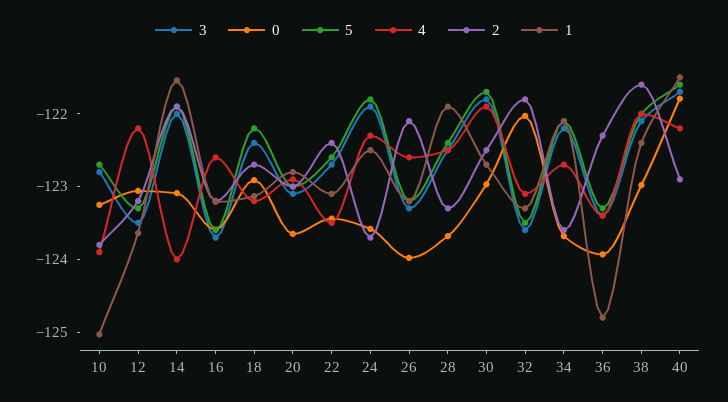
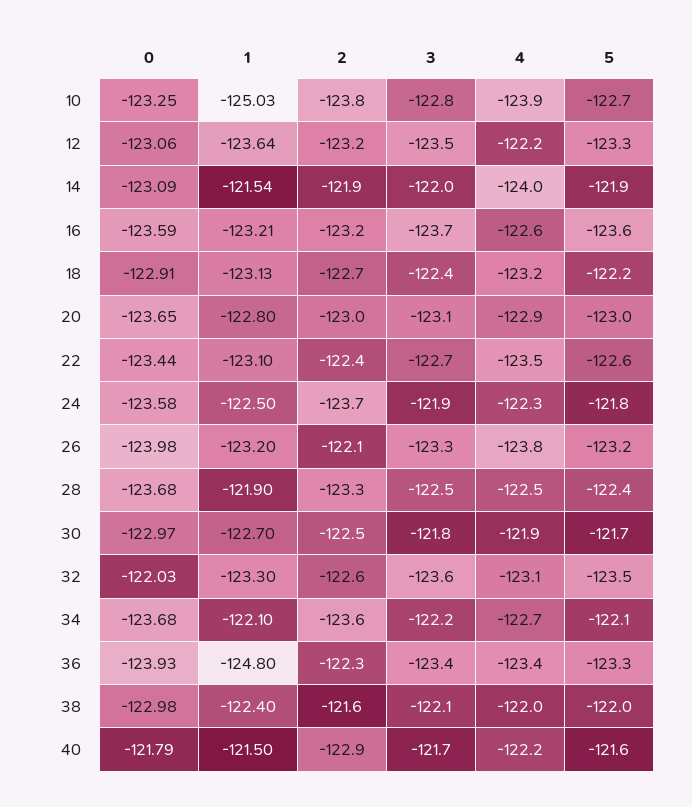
  {
    "3": {
      "10": -122.8,
      "12": -123.5,
      "14": -122,
      "16": -123.7,
      "18": -122.4,
      "20": -123.1,
      "22": -122.7,
      "24": -121.9,
      "26": -123.3,
      "28": -122.5,
      "30": -121.8,
      "32": -123.6,
      "34": -122.2,
      "36": -123.4,
      "38": -122.1,
      "40": -121.7
    },
    "0": {
      "10": -123.25,
      "12": -123.06,
      "14": -123.09,
      "16": -123.59,
      "18": -122.91,
      "20": -123.65,
      "22": -123.44,
      "24": -123.58,
      "26": -123.98,
      "28": -123.68,
      "30": -122.97,
      "32": -122.03,
      "34": -123.68,
      "36": -123.93,
      "38": -122.98,
      "40": -121.79
    },
    "5": {
      "10": -122.7,
      "12": -123.3,
      "14": -121.9,
      "16": -123.6,
      "18": -122.2,
      "20": -123,
      "22": -122.6,
      "24": -121.8,
      "26": -123.2,
      "28": -122.4,
      "30": -121.7,
      "32": -123.5,
      "34": -122.1,
      "36": -123.3,
      "38": -122,
      "40": -121.6
    },
    "4": {
      "10": -123.9,
      "12": -122.2,
      "14": -124,
      "16": -122.6,
      "18": -123.2,
      "20": -122.9,
      "22": -123.5,
      "24": -122.3,
-     "26": -122.6,
+     "26": -123.8,
      "28": -122.5,
      "30": -121.9,
      "32": -123.1,
      "34": -122.7,
      "36": -123.4,
      "38": -122,
      "40": -122.2
    },
    "2": {
      "10": -123.8,
      "12": -123.2,
      "14": -121.9,
      "16": -123.2,
      "18": -122.7,
      "20": -123,
      "22": -122.4,
      "24": -123.7,
      "26": -122.1,
      "28": -123.3,
      "30": -122.5,
-     "32": -121.8,
+     "32": -122.6,
      "34": -123.6,
      "36": -122.3,
      "38": -121.6,
      "40": -122.9
    },
    "1": {
      "10": -125.03,
      "12": -123.64,
      "14": -121.54,
      "16": -123.21,
      "18": -123.13,
      "20": -122.8,
      "22": -123.1,
      "24": -122.5,
      "26": -123.2,
      "28": -121.9,
      "30": -122.7,
      "32": -123.3,
      "34": -122.1,
      "36": -124.8,
      "38": -122.4,
      "40": -121.5
    }
  }

